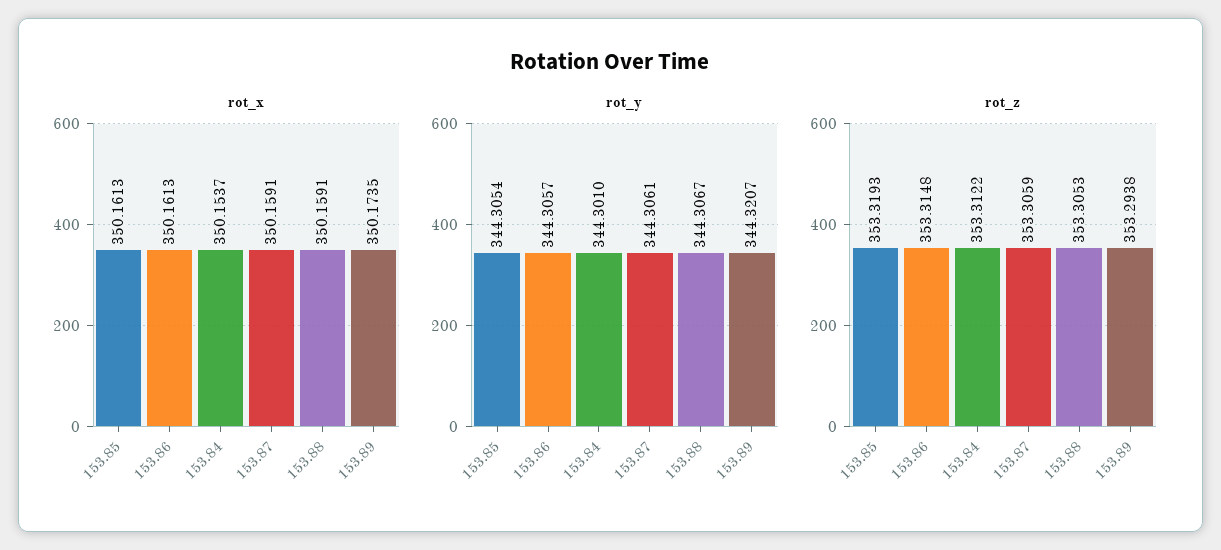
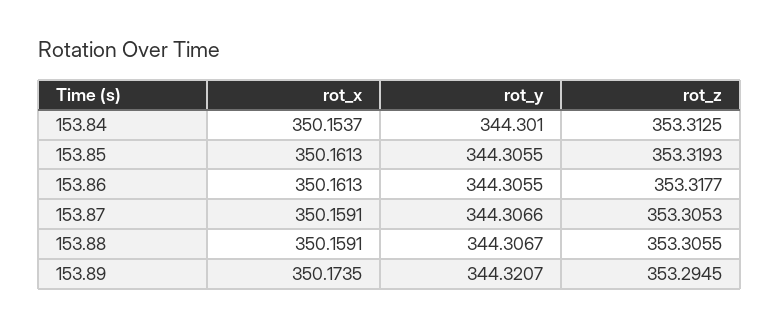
  {
    "rot_x": {
      "153.85": 350.1613,
      "153.86": 350.1613,
      "153.84": 350.1537,
      "153.87": 350.1591,
      "153.88": 350.1591,
      "153.89": 350.1735
    },
    "rot_y": {
-     "153.85": 344.3054,
+     "153.85": 344.3055,
-     "153.86": 344.3057,
+     "153.86": 344.3055,
      "153.84": 344.301,
-     "153.87": 344.3061,
+     "153.87": 344.3066,
      "153.88": 344.3067,
      "153.89": 344.3207
    },
    "rot_z": {
      "153.85": 353.3193,
-     "153.86": 353.3148,
+     "153.86": 353.3177,
-     "153.84": 353.3122,
+     "153.84": 353.3125,
-     "153.87": 353.3059,
+     "153.87": 353.3053,
-     "153.88": 353.3053,
+     "153.88": 353.3055,
-     "153.89": 353.2938
+     "153.89": 353.2945
    }
  }

